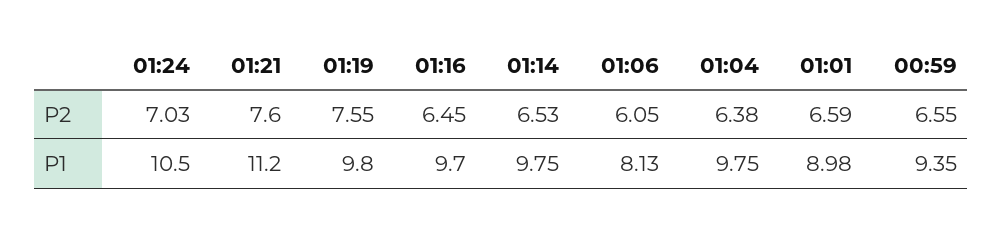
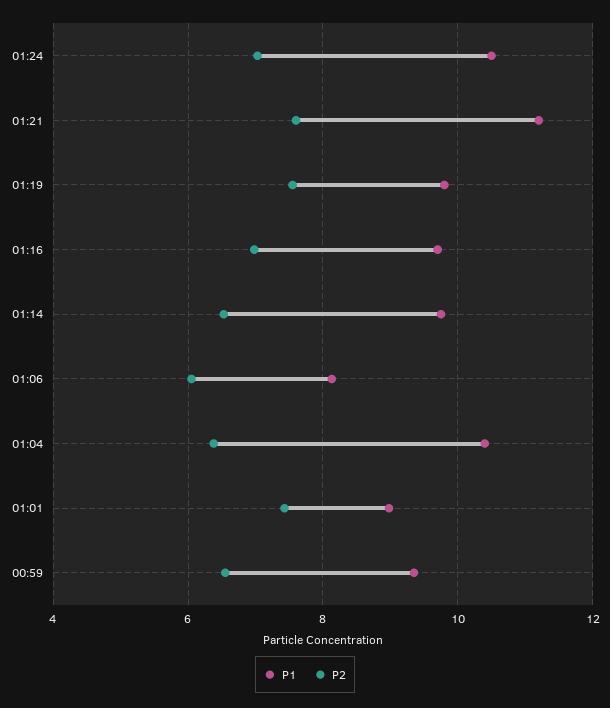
  {
    "P2": {
      "01:24": 7.03,
      "01:21": 7.6,
      "01:19": 7.55,
-     "01:16": 6.45,
+     "01:16": 7,
      "01:14": 6.53,
      "01:06": 6.05,
      "01:04": 6.38,
-     "01:01": 6.59,
+     "01:01": 7.4,
      "00:59": 6.55
    },
    "P1": {
      "01:24": 10.5,
      "01:21": 11.2,
      "01:19": 9.8,
      "01:16": 9.7,
      "01:14": 9.75,
      "01:06": 8.13,
-     "01:04": 9.75,
+     "01:04": 10.4,
      "01:01": 8.98,
      "00:59": 9.35
    }
  }

